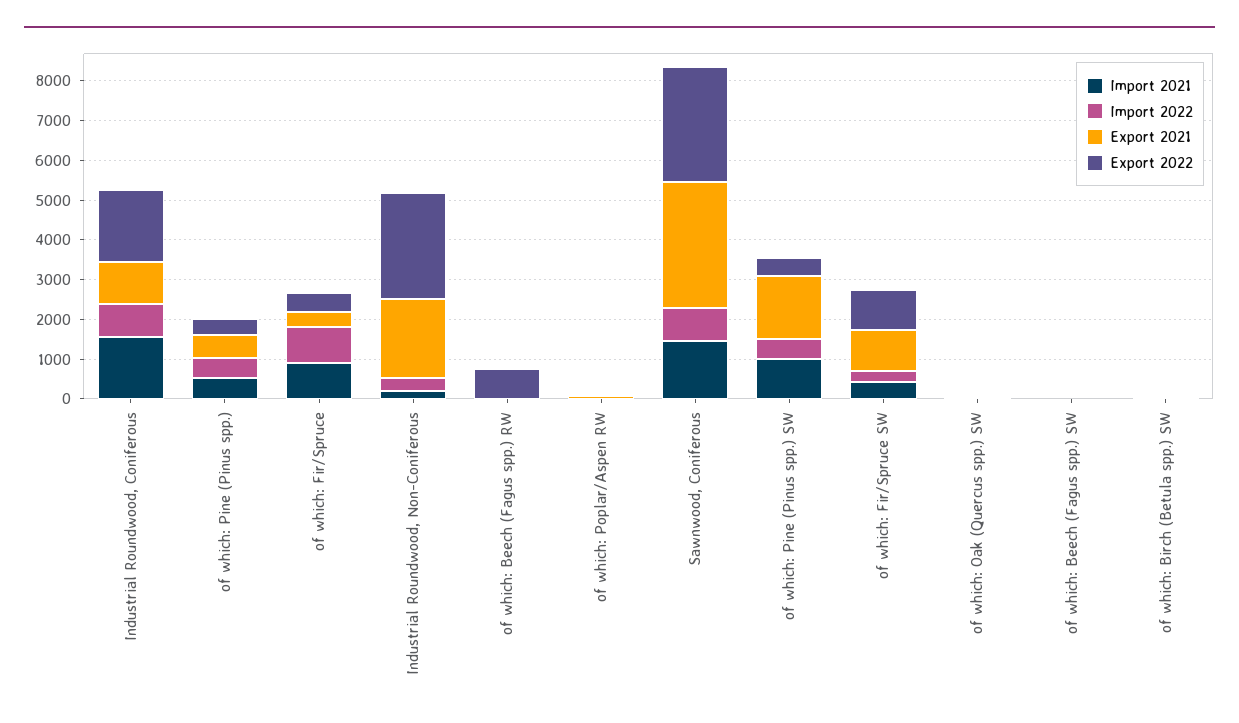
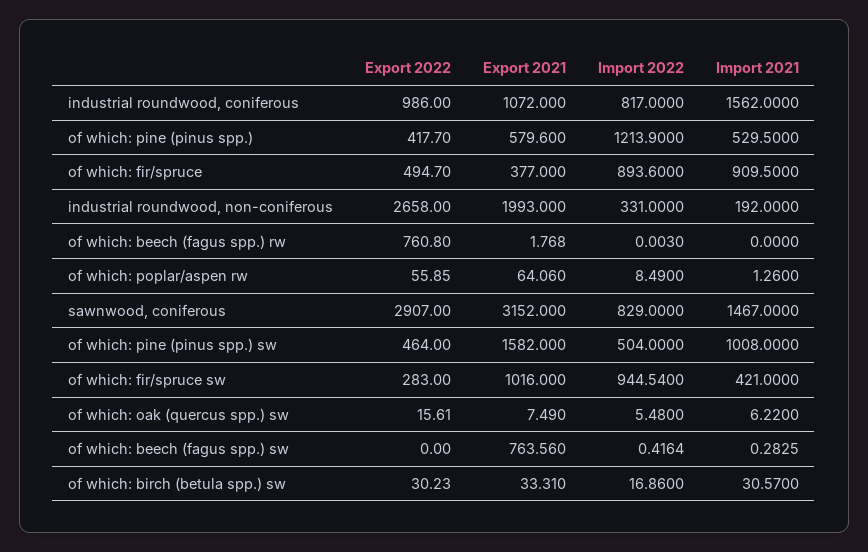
  {
    "Import 2021": {
      "Industrial Roundwood, Coniferous": 1562,
      "of which: Pine (Pinus spp.)": 529.5,
      "of which: Fir/Spruce": 909.5,
      "Industrial Roundwood, Non-Coniferous": 192,
      "of which: Beech (Fagus spp.) RW": 0,
      "of which: Poplar/Aspen RW": 1.26,
      "Sawnwood, Coniferous": 1467,
      "of which: Pine (Pinus spp.) SW": 1008,
      "of which: Fir/Spruce SW": 421,
      "of which: Oak (Quercus spp.) SW": 6.22,
      "of which: Beech (Fagus spp.) SW": 0.2825,
      "of which: Birch (Betula spp.) SW": 30.57
    },
    "Import 2022": {
      "Industrial Roundwood, Coniferous": 817,
-     "of which: Pine (Pinus spp.)": 500,
+     "of which: Pine (Pinus spp.)": 1213.9,
      "of which: Fir/Spruce": 893.6,
      "Industrial Roundwood, Non-Coniferous": 331,
      "of which: Beech (Fagus spp.) RW": 0.003,
      "of which: Poplar/Aspen RW": 8.49,
      "Sawnwood, Coniferous": 829,
      "of which: Pine (Pinus spp.) SW": 504,
-     "of which: Fir/Spruce SW": 250,
+     "of which: Fir/Spruce SW": 944.54,
      "of which: Oak (Quercus spp.) SW": 5.48,
      "of which: Beech (Fagus spp.) SW": 0.4164,
      "of which: Birch (Betula spp.) SW": 16.86
    },
    "Export 2021": {
      "Industrial Roundwood, Coniferous": 1072,
      "of which: Pine (Pinus spp.)": 579.6,
      "of which: Fir/Spruce": 377,
      "Industrial Roundwood, Non-Coniferous": 1993,
      "of which: Beech (Fagus spp.) RW": 1.768,
      "of which: Poplar/Aspen RW": 64.06,
      "Sawnwood, Coniferous": 3152,
      "of which: Pine (Pinus spp.) SW": 1582,
      "of which: Fir/Spruce SW": 1016,
      "of which: Oak (Quercus spp.) SW": 7.49,
-     "of which: Beech (Fagus spp.) SW": 0,
+     "of which: Beech (Fagus spp.) SW": 763.56,
      "of which: Birch (Betula spp.) SW": 33.31
    },
    "Export 2022": {
-     "Industrial Roundwood, Coniferous": 1750,
+     "Industrial Roundwood, Coniferous": 986,
      "of which: Pine (Pinus spp.)": 417.7,
      "of which: Fir/Spruce": 494.7,
      "Industrial Roundwood, Non-Coniferous": 2658,
      "of which: Beech (Fagus spp.) RW": 760.8,
      "of which: Poplar/Aspen RW": 55.85,
      "Sawnwood, Coniferous": 2907,
      "of which: Pine (Pinus spp.) SW": 464,
-     "of which: Fir/Spruce SW": 1000,
+     "of which: Fir/Spruce SW": 283,
      "of which: Oak (Quercus spp.) SW": 15.61,
      "of which: Beech (Fagus spp.) SW": 0,
      "of which: Birch (Betula spp.) SW": 30.23
    }
  }

